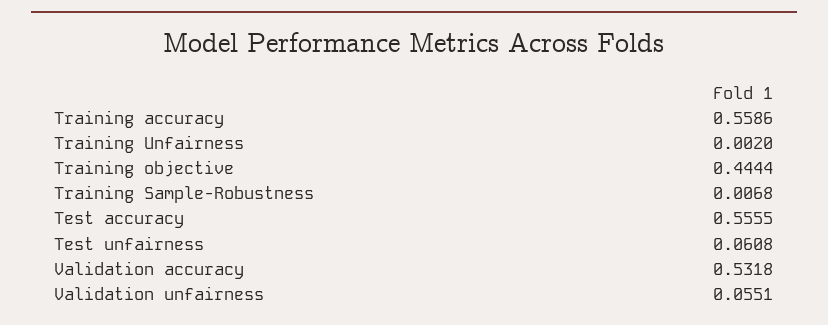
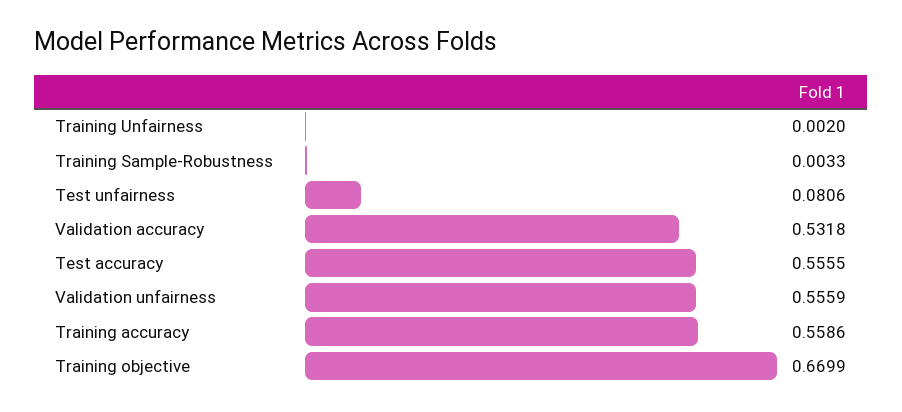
  {
    "Training accuracy": 0.5586,
    "Training Unfairness": 0.002,
-   "Training objective": 0.4444,
+   "Training objective": 0.6699,
-   "Training Sample-Robustness": 0.0068,
+   "Training Sample-Robustness": 0.0033,
    "Test accuracy": 0.5555,
-   "Test unfairness": 0.0608,
+   "Test unfairness": 0.0806,
    "Validation accuracy": 0.5318,
-   "Validation unfairness": 0.0551
+   "Validation unfairness": 0.5559
  }

